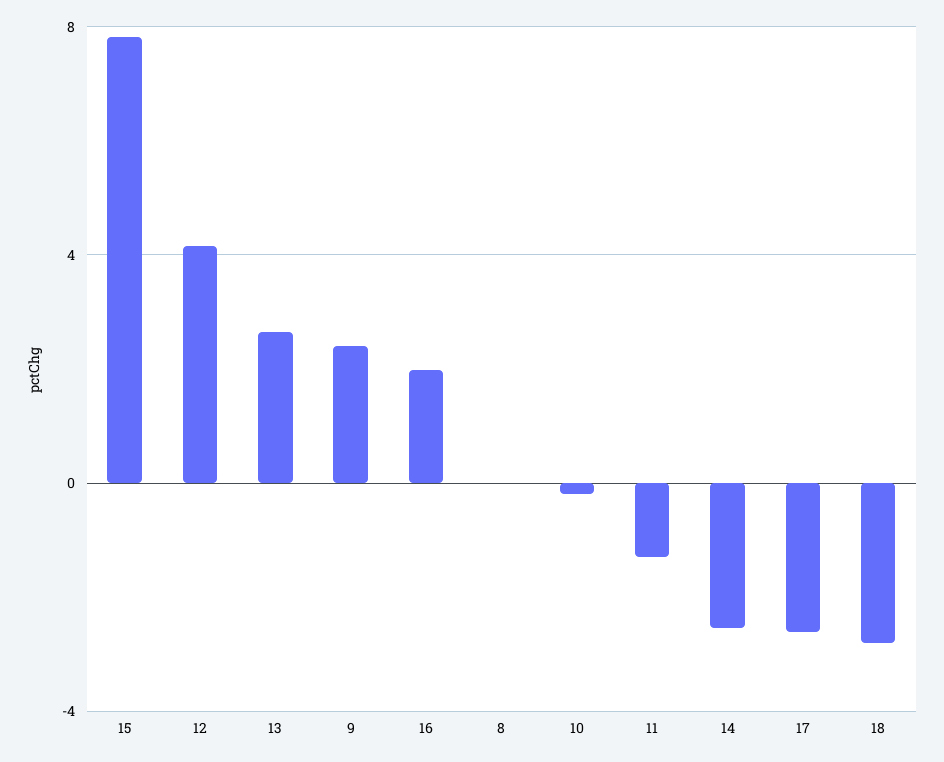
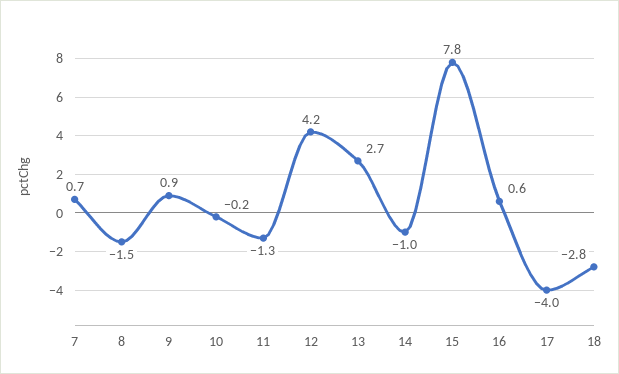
  {
    "15": 7.8,
    "12": 4.2,
    "13": 2.7,
-   "9": 2.5,
+   "9": 0.9,
-   "16": 2,
+   "16": 0.6,
-   "8": 0,
+   "8": -1.5,
    "10": -0.2,
    "11": -1.3,
-   "14": -2.5,
+   "14": -1,
-   "17": -2.5,
+   "17": -4,
-   "18": -2.8
+   "18": -2.8,
+   "7": 0.7
  }

